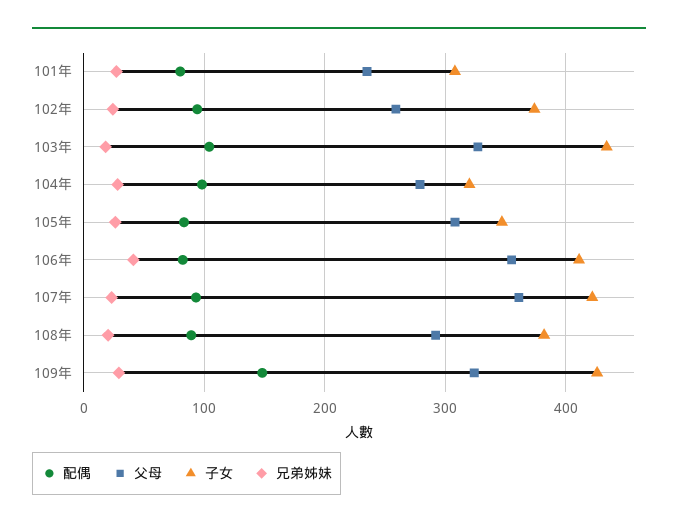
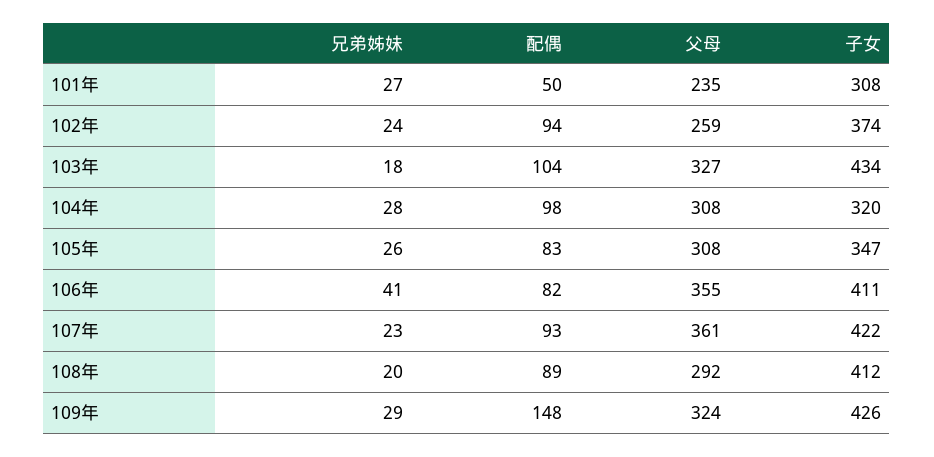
  {
    "配偶": {
-     "101年": 80,
+     "101年": 50,
      "102年": 94,
      "103年": 104,
      "104年": 98,
      "105年": 83,
      "106年": 82,
      "107年": 93,
      "108年": 89,
      "109年": 148
    },
    "父母": {
      "101年": 235,
      "102年": 259,
      "103年": 327,
-     "104年": 280,
+     "104年": 308,
      "105年": 308,
      "106年": 355,
      "107年": 361,
      "108年": 292,
      "109年": 324
    },
    "子女": {
      "101年": 308,
      "102年": 374,
      "103年": 434,
      "104年": 320,
      "105年": 347,
      "106年": 411,
      "107年": 422,
-     "108年": 380,
+     "108年": 412,
      "109年": 426
    },
    "兄弟姊妹": {
      "101年": 27,
      "102年": 24,
      "103年": 18,
      "104年": 28,
      "105年": 26,
      "106年": 41,
      "107年": 23,
      "108年": 20,
      "109年": 29
    }
  }

